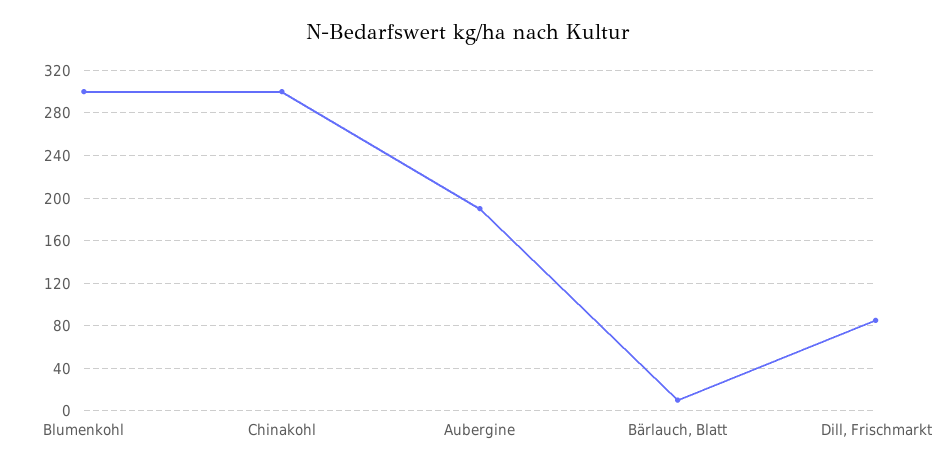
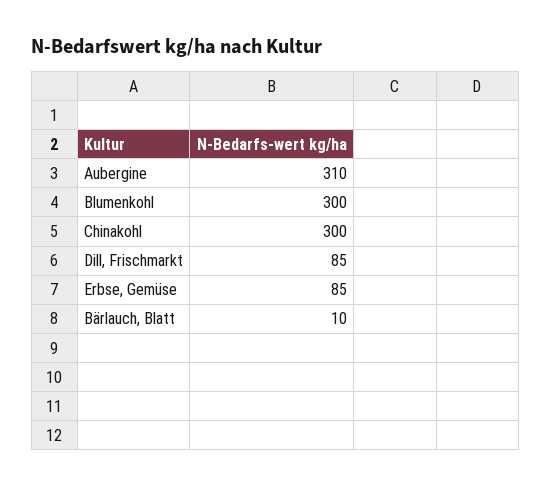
  {
    "Blumenkohl": 300,
    "Chinakohl": 300,
-   "Aubergine": 190,
+   "Aubergine": 310,
    "Bärlauch, Blatt": 10,
-   "Dill, Frischmarkt": 85
+   "Dill, Frischmarkt": 85,
+   "Erbse, Gemüse": 85
  }

